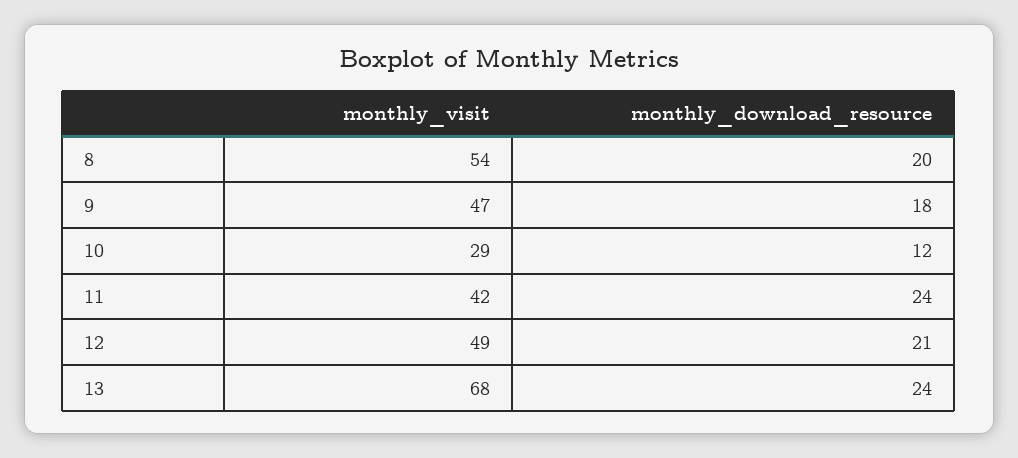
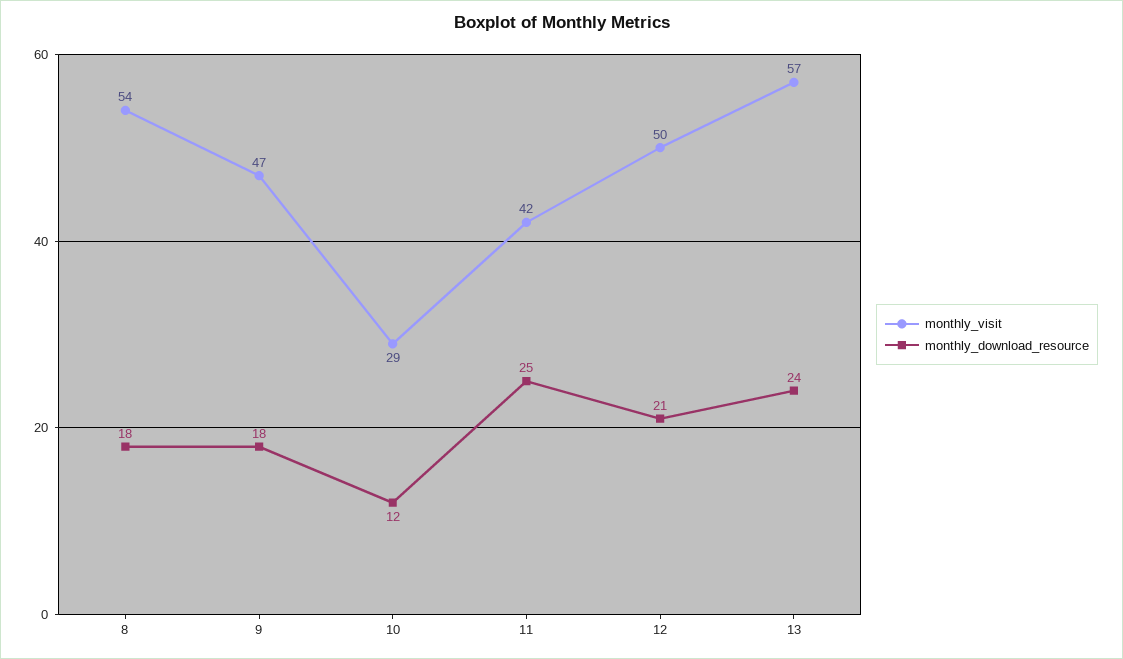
  {
    "monthly_visit": {
      "8": 54,
      "9": 47,
      "10": 29,
      "11": 42,
-     "12": 49,
+     "12": 50,
-     "13": 68
+     "13": 57
    },
    "monthly_download_resource": {
-     "8": 20,
+     "8": 18,
      "9": 18,
      "10": 12,
-     "11": 24,
+     "11": 25,
      "12": 21,
      "13": 24
    }
  }

